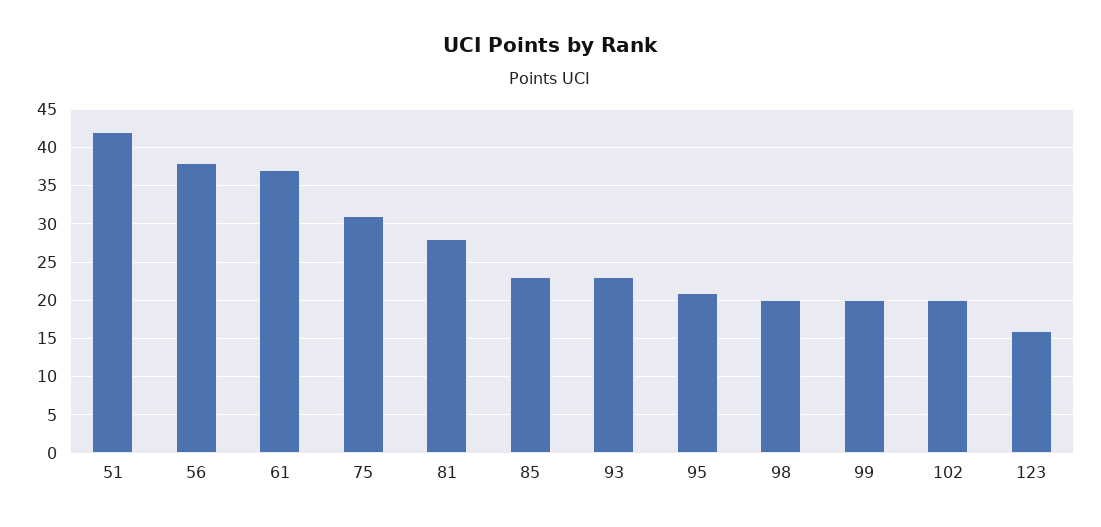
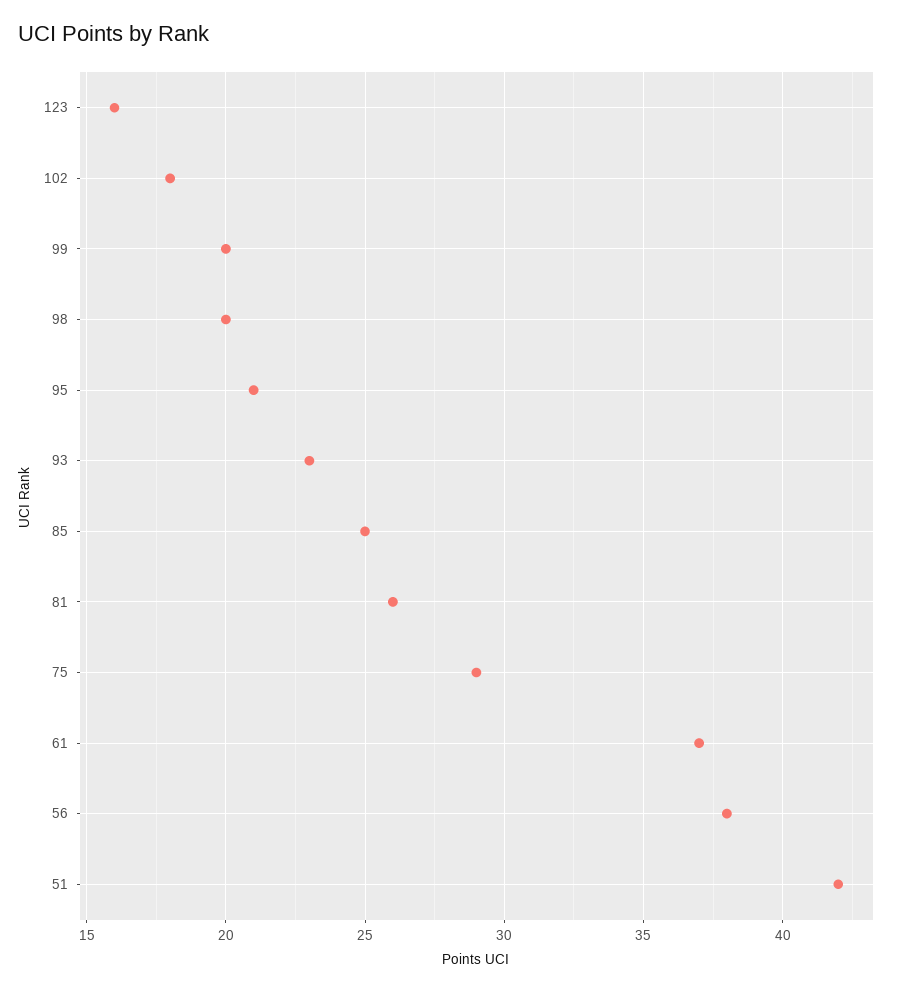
  {
    "51": 42,
    "56": 38,
    "61": 37,
-   "75": 31,
+   "75": 29,
-   "81": 28,
+   "81": 26,
-   "85": 23,
+   "85": 25,
    "93": 23,
    "95": 21,
    "98": 20,
    "99": 20,
-   "102": 20,
+   "102": 18,
    "123": 16
  }

